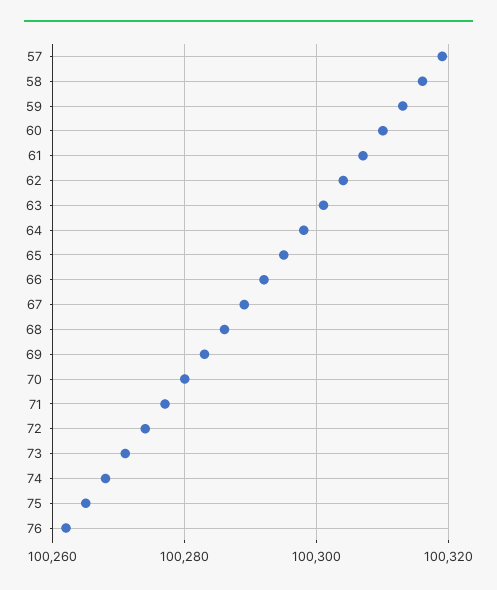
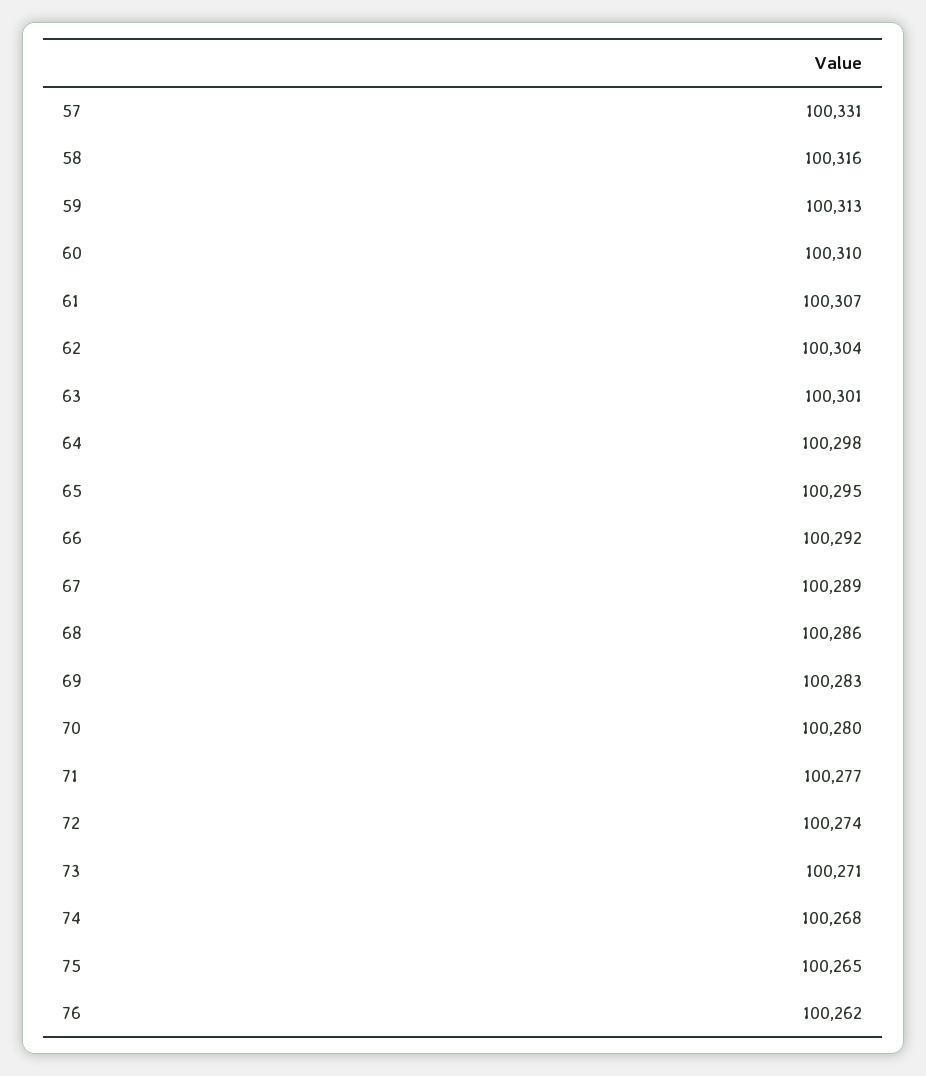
  {
-   "57": 100320,
+   "57": 100331,
    "58": 100316,
    "59": 100313,
    "60": 100310,
    "61": 100307,
    "62": 100304,
    "63": 100301,
    "64": 100298,
    "65": 100295,
    "66": 100292,
    "67": 100289,
    "68": 100286,
    "69": 100283,
    "70": 100280,
    "71": 100277,
    "72": 100274,
    "73": 100271,
    "74": 100268,
    "75": 100265,
    "76": 100262
  }

